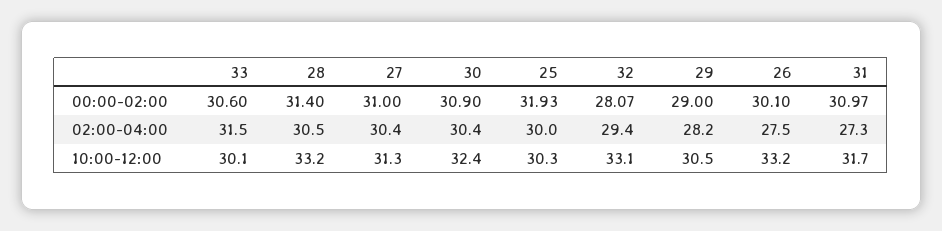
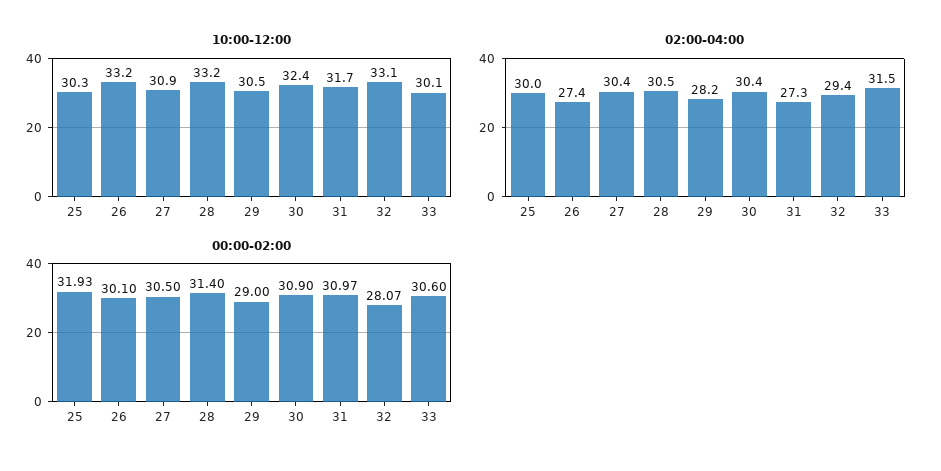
  {
    "00:00-02:00": {
      "33": 30.6,
      "28": 31.4,
-     "27": 31,
+     "27": 30.5,
      "30": 30.9,
      "25": 31.93,
      "32": 28.07,
      "29": 29,
      "26": 30.1,
      "31": 30.97
    },
    "02:00-04:00": {
      "33": 31.5,
      "28": 30.5,
      "27": 30.4,
      "30": 30.4,
      "25": 30,
      "32": 29.4,
      "29": 28.2,
-     "26": 27.5,
+     "26": 27.4,
      "31": 27.3
    },
    "10:00-12:00": {
      "33": 30.1,
      "28": 33.2,
-     "27": 31.3,
+     "27": 30.9,
      "30": 32.4,
      "25": 30.3,
      "32": 33.1,
      "29": 30.5,
      "26": 33.2,
      "31": 31.7
    }
  }

